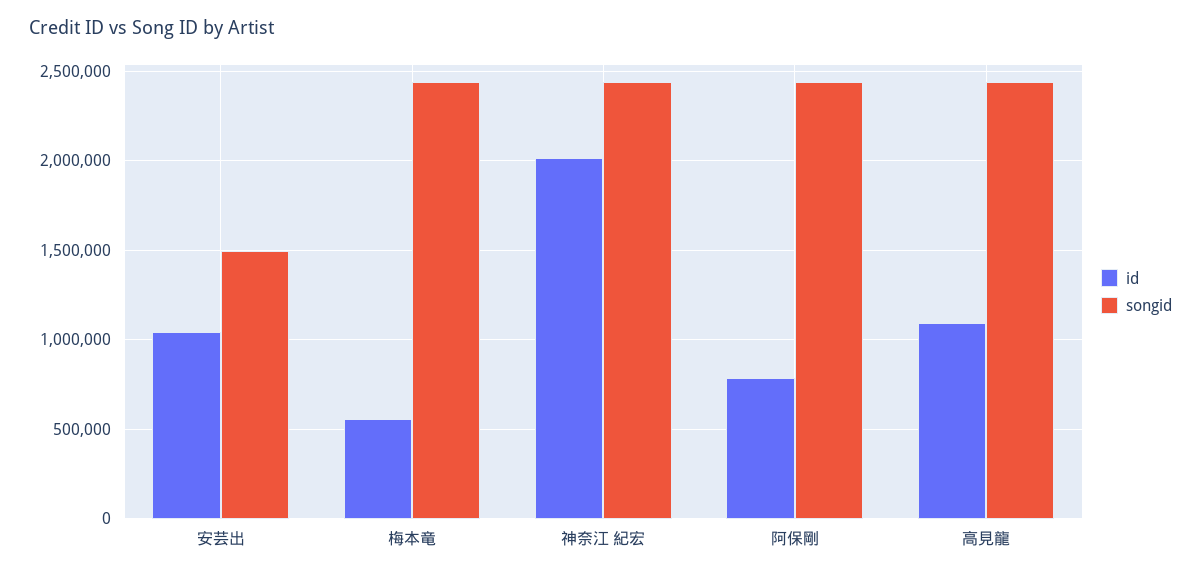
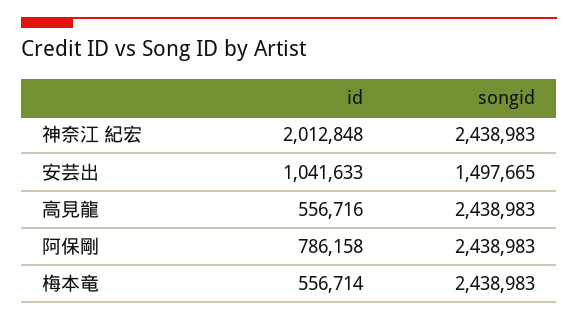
  {
    "id": {
      "安芸出": 1041633,
      "梅本竜": 556714,
      "神奈江 紀宏": 2012848,
      "阿保剛": 786158,
-     "高見龍": 1100000
+     "高見龍": 556716
    },
    "songid": {
      "安芸出": 1497665,
      "梅本竜": 2438983,
      "神奈江 紀宏": 2438983,
      "阿保剛": 2438983,
      "高見龍": 2438983
    }
  }

